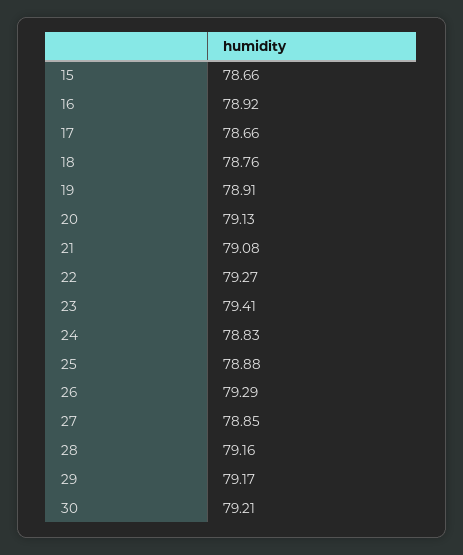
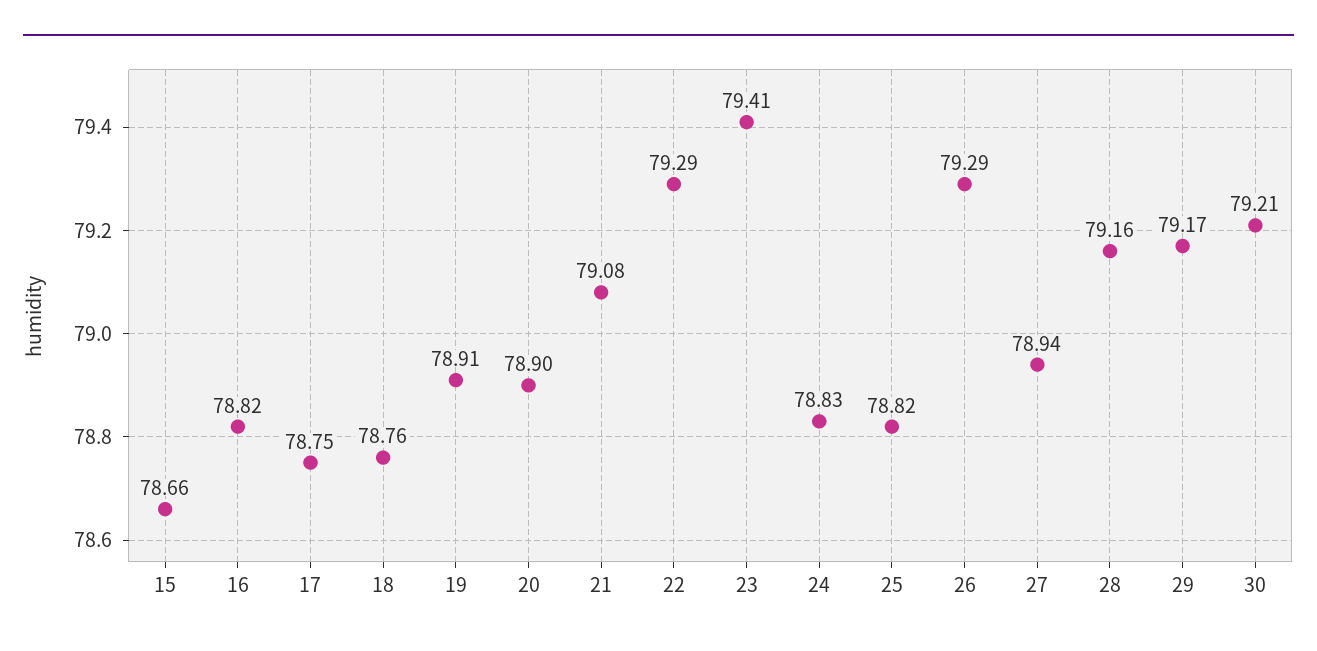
  {
    "15": 78.66,
-   "16": 78.92,
+   "16": 78.82,
-   "17": 78.66,
+   "17": 78.75,
    "18": 78.76,
    "19": 78.91,
-   "20": 79.13,
+   "20": 78.9,
    "21": 79.08,
-   "22": 79.27,
+   "22": 79.29,
    "23": 79.41,
    "24": 78.83,
-   "25": 78.88,
+   "25": 78.82,
    "26": 79.29,
-   "27": 78.85,
+   "27": 78.94,
    "28": 79.16,
    "29": 79.17,
    "30": 79.21
  }

